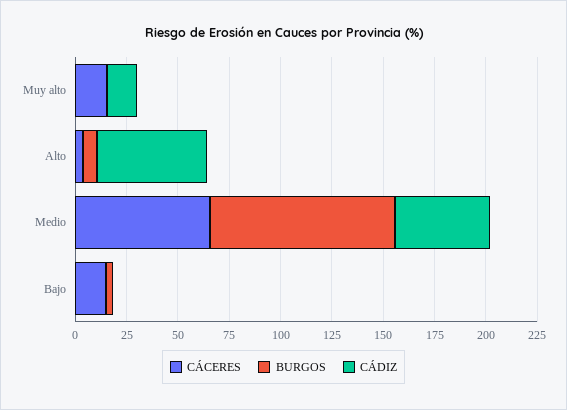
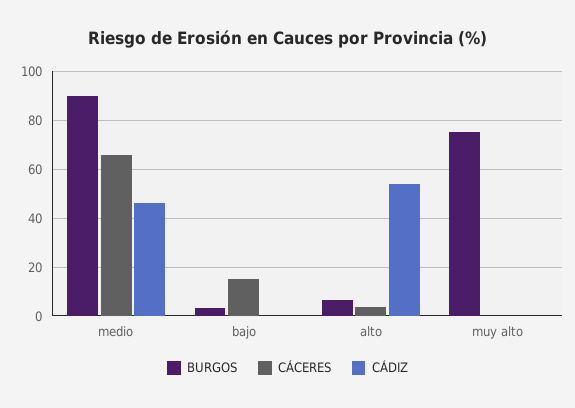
  {
    "CÁCERES": {
-     "Muy alto": 15,
+     "Muy alto": 0,
      "Alto": 5,
      "Medio": 65,
      "Bajo": 15
    },
    "BURGOS": {
-     "Muy alto": 0,
+     "Muy alto": 75,
      "Alto": 7.5,
      "Medio": 90,
      "Bajo": 2.5
    },
    "CÁDIZ": {
-     "Muy alto": 15,
+     "Muy alto": 0,
      "Alto": 55,
      "Medio": 45,
      "Bajo": 0
    }
  }

